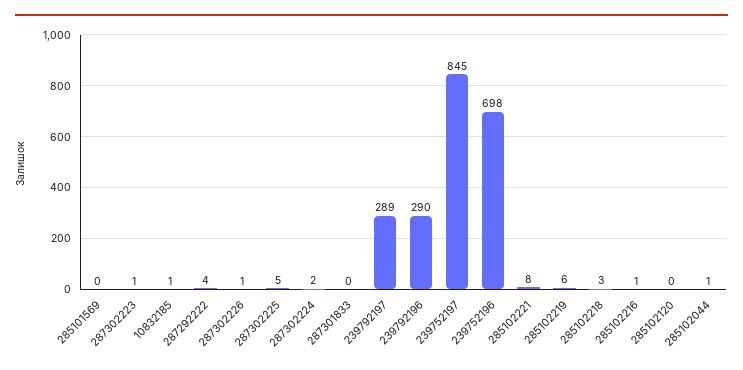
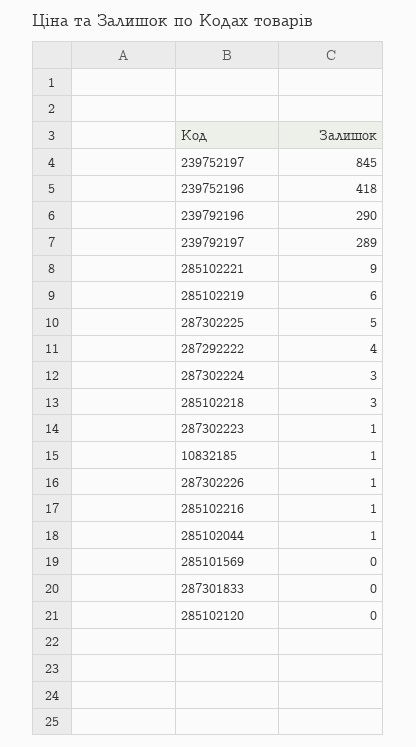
  {
    "285101569": 0,
    "287302223": 1,
    "10832185": 1,
    "287292222": 4,
    "287302226": 1,
    "287302225": 5,
-   "287302224": 2,
+   "287302224": 3,
    "287301833": 0,
    "239792197": 289,
    "239792196": 290,
    "239752197": 845,
-   "239752196": 698,
+   "239752196": 418,
-   "285102221": 8,
+   "285102221": 9,
    "285102219": 6,
    "285102218": 3,
    "285102216": 1,
    "285102120": 0,
    "285102044": 1
  }

